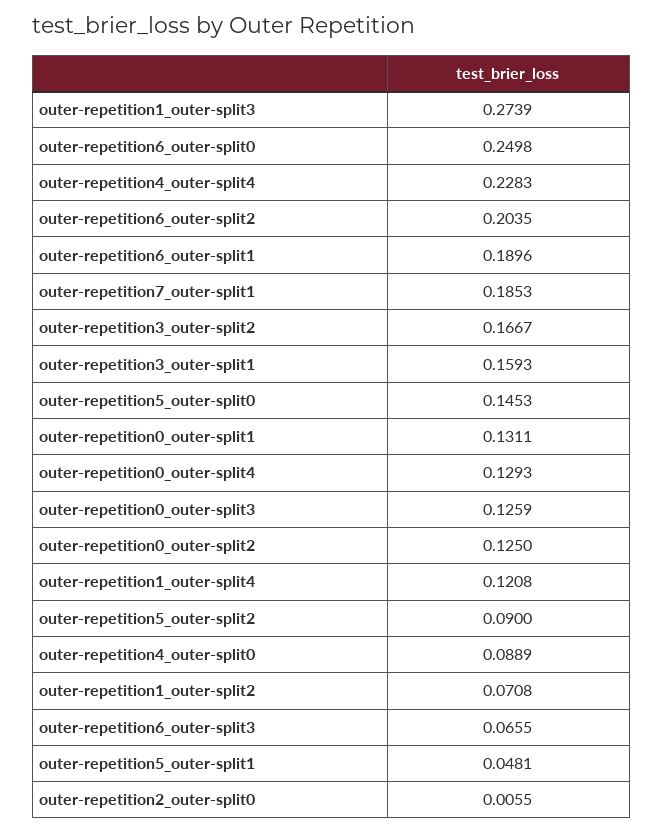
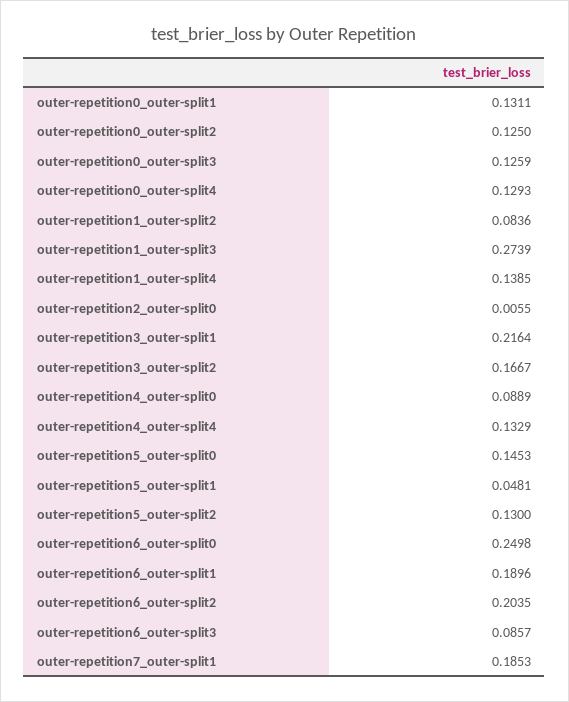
  {
    "outer-repetition1_outer-split3": 0.2739,
    "outer-repetition6_outer-split0": 0.2498,
-   "outer-repetition4_outer-split4": 0.2283,
+   "outer-repetition4_outer-split4": 0.1329,
    "outer-repetition6_outer-split2": 0.2035,
    "outer-repetition6_outer-split1": 0.1896,
    "outer-repetition7_outer-split1": 0.1853,
    "outer-repetition3_outer-split2": 0.1667,
-   "outer-repetition3_outer-split1": 0.1593,
+   "outer-repetition3_outer-split1": 0.2164,
    "outer-repetition5_outer-split0": 0.1453,
    "outer-repetition0_outer-split1": 0.1311,
    "outer-repetition0_outer-split4": 0.1293,
    "outer-repetition0_outer-split3": 0.1259,
    "outer-repetition0_outer-split2": 0.125,
-   "outer-repetition1_outer-split4": 0.1208,
+   "outer-repetition1_outer-split4": 0.1385,
-   "outer-repetition5_outer-split2": 0.09,
+   "outer-repetition5_outer-split2": 0.13,
    "outer-repetition4_outer-split0": 0.0889,
-   "outer-repetition1_outer-split2": 0.0708,
+   "outer-repetition1_outer-split2": 0.0836,
-   "outer-repetition6_outer-split3": 0.0655,
+   "outer-repetition6_outer-split3": 0.0857,
    "outer-repetition5_outer-split1": 0.0481,
    "outer-repetition2_outer-split0": 0.0055
  }

